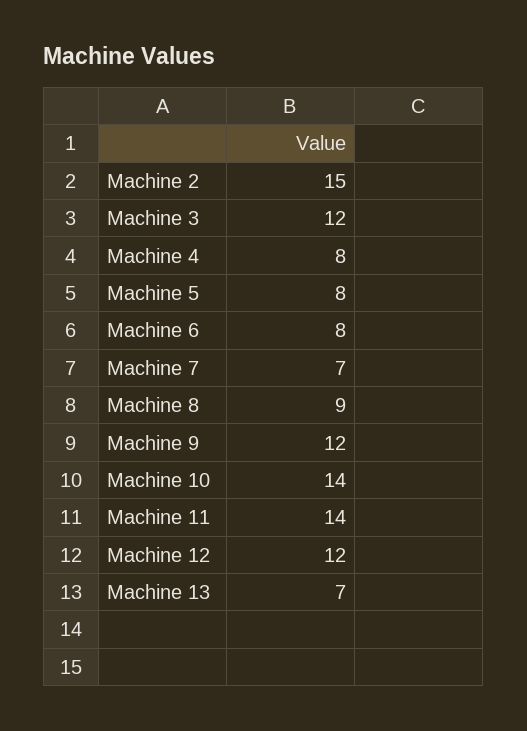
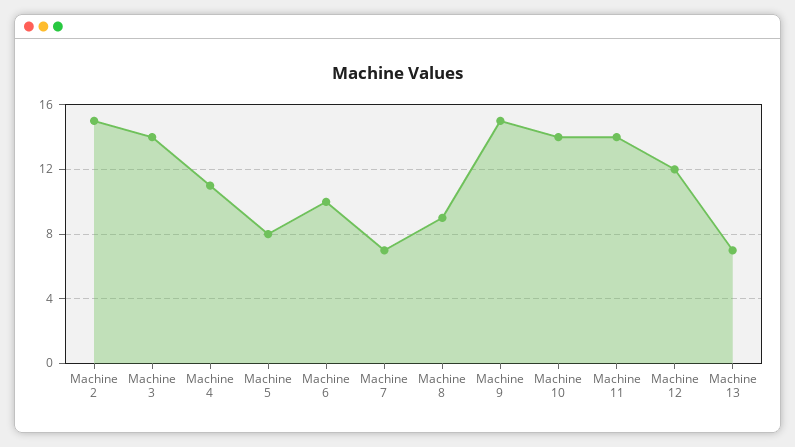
  {
    "Machine 2": 15,
-   "Machine 3": 12,
+   "Machine 3": 14,
-   "Machine 4": 8,
+   "Machine 4": 11,
    "Machine 5": 8,
-   "Machine 6": 8,
+   "Machine 6": 10,
    "Machine 7": 7,
    "Machine 8": 9,
-   "Machine 9": 12,
+   "Machine 9": 15,
    "Machine 10": 14,
    "Machine 11": 14,
    "Machine 12": 12,
    "Machine 13": 7
  }

